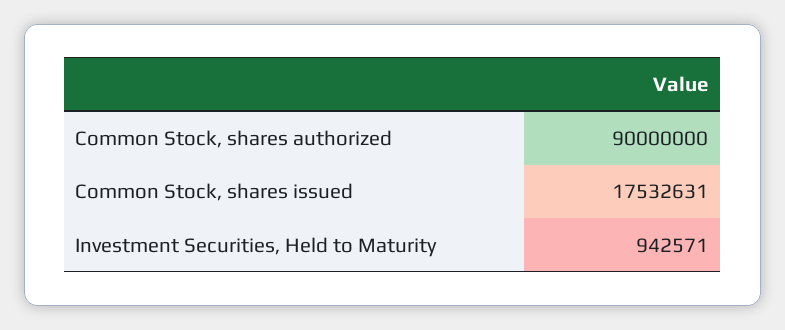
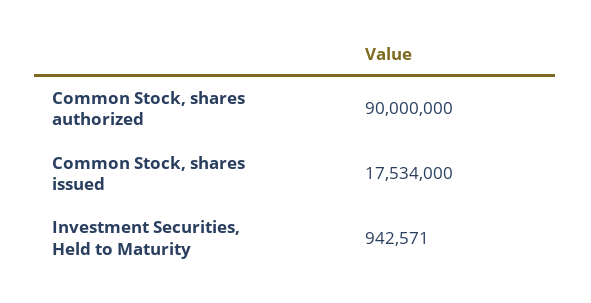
  {
    "Common Stock, shares authorized": 90000000,
-   "Common Stock, shares issued": 17532631,
+   "Common Stock, shares issued": 17534000,
    "Investment Securities, Held to Maturity": 942571
  }

